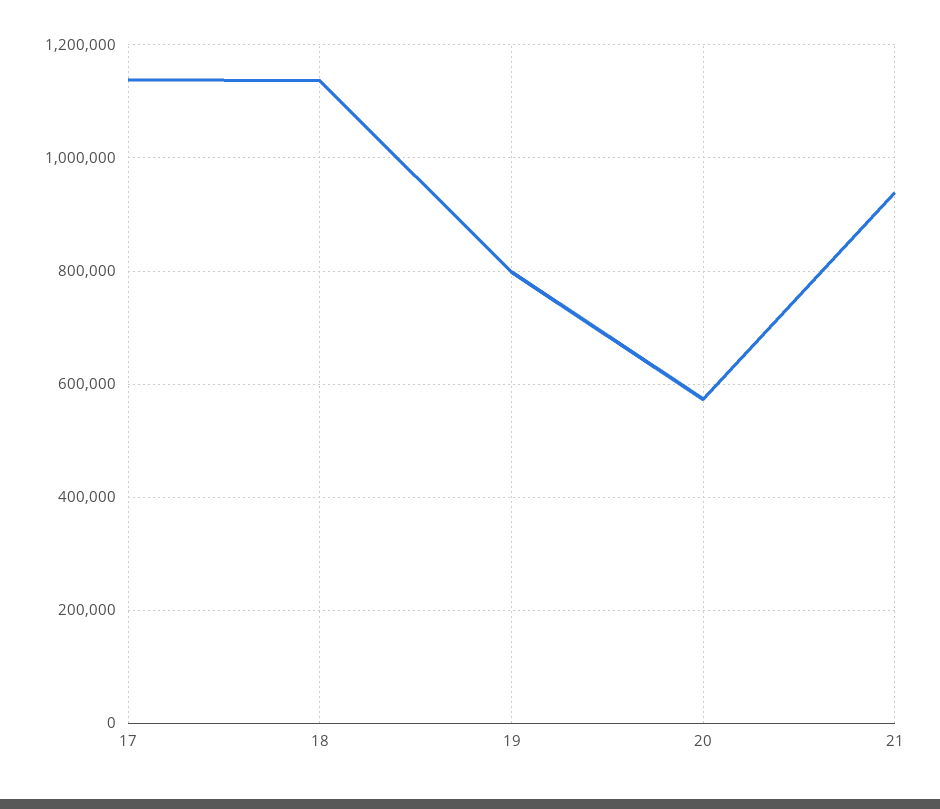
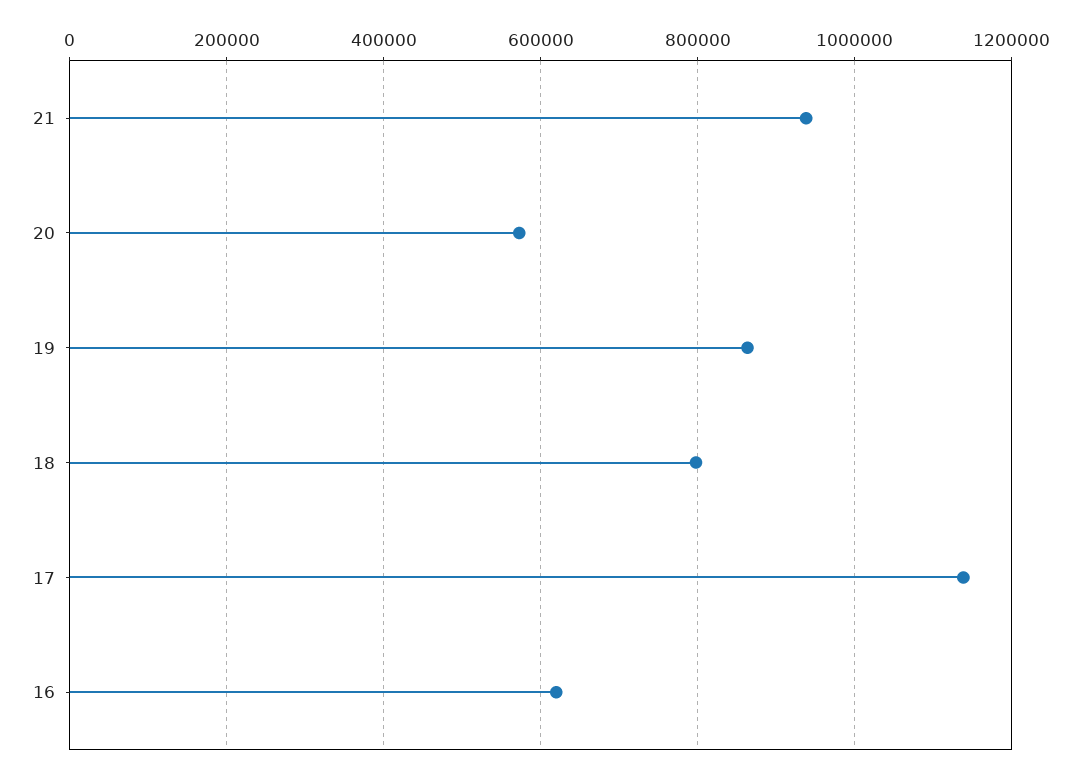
  {
    "17": 1140000,
-   "18": 1140000,
+   "18": 800000,
-   "19": 800000,
+   "19": 860000,
    "20": 580000,
-   "21": 940000
+   "21": 940000,
+   "16": 620000
  }

